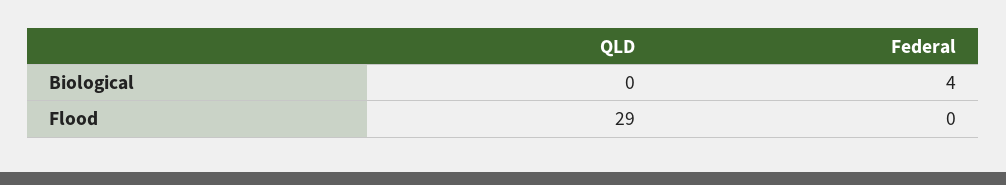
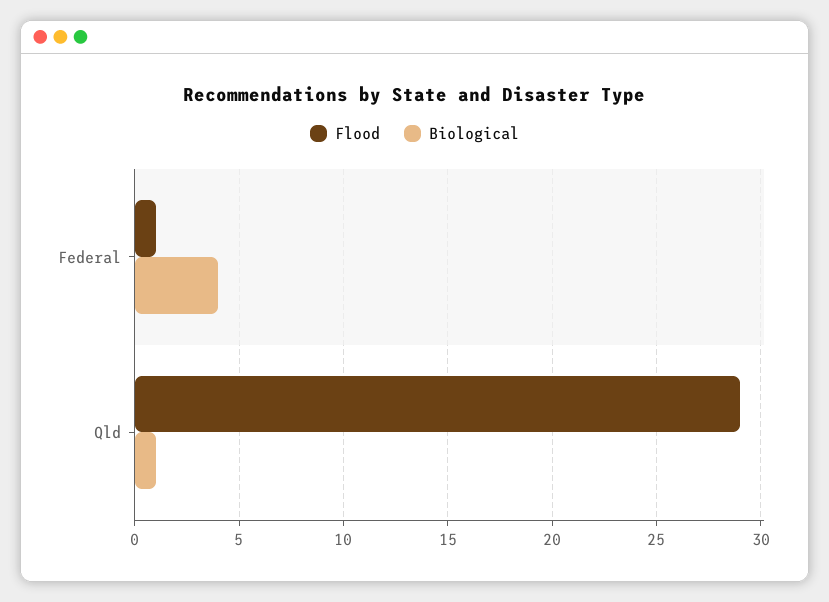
  {
    "Biological": {
-     "QLD": 0,
+     "QLD": 1,
      "Federal": 4
    },
    "Flood": {
      "QLD": 29,
-     "Federal": 0
+     "Federal": 1
    }
  }

